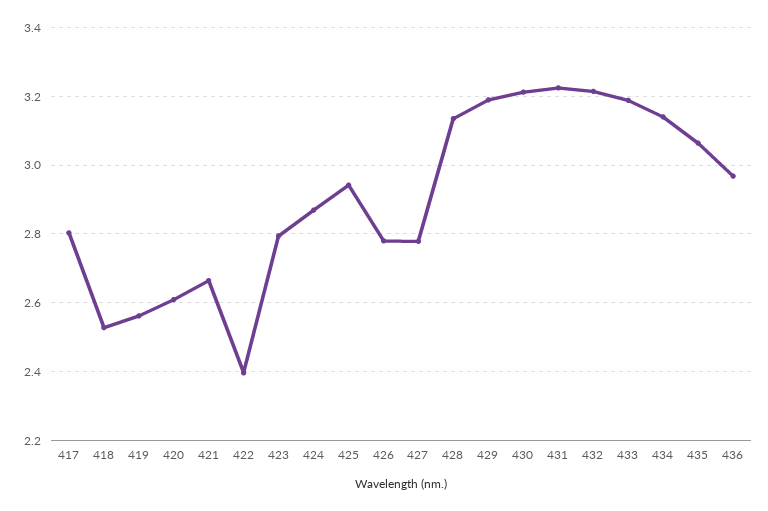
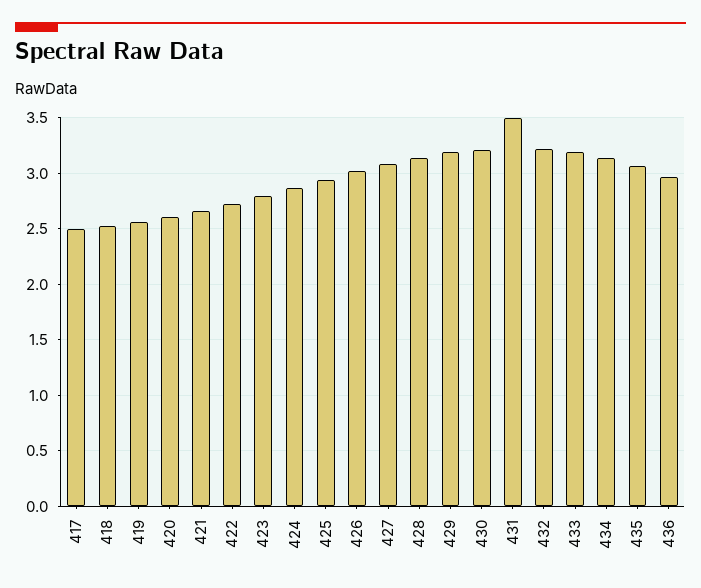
  {
-   "417": 2.8,
+   "417": 2.5,
    "418": 2.52,
    "419": 2.56,
    "420": 2.6,
    "421": 2.66,
-   "422": 2.4,
+   "422": 2.7,
    "423": 2.8,
    "424": 2.86,
    "425": 2.94,
-   "426": 2.78,
+   "426": 3,
-   "427": 2.78,
+   "427": 3.1,
    "428": 3.14,
    "429": 3.18,
    "430": 3.22,
-   "431": 3.22,
+   "431": 3.5,
    "432": 3.22,
    "433": 3.18,
    "434": 3.14,
    "435": 3.06,
    "436": 2.96
  }

